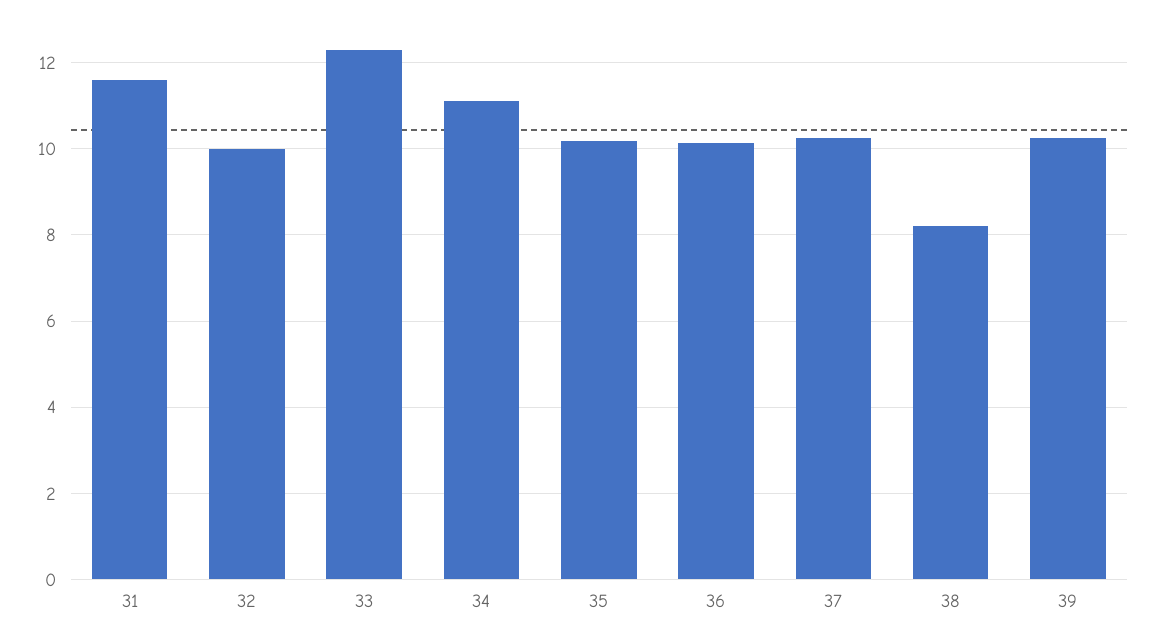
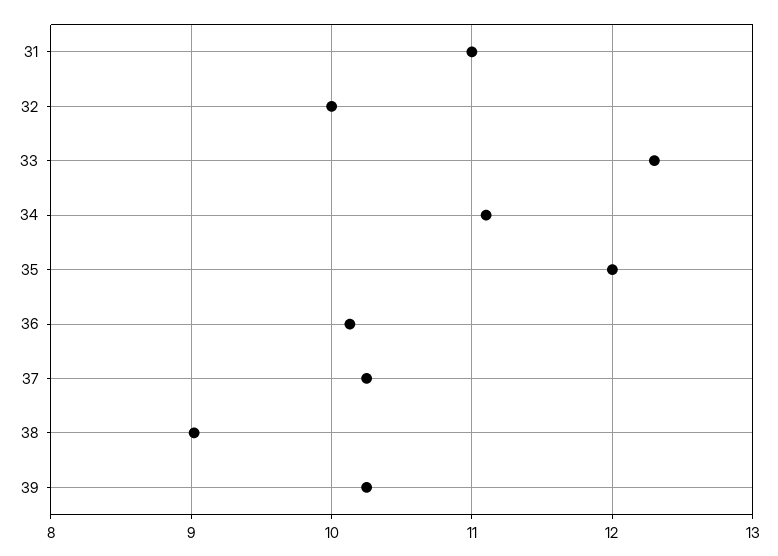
  {
-   "31": 11.6,
+   "31": 11,
    "32": 10,
    "33": 12.3,
    "34": 11.1,
-   "35": 10.2,
+   "35": 12,
    "36": 10.1,
    "37": 10.3,
-   "38": 8.2,
+   "38": 9,
    "39": 10.3
  }

